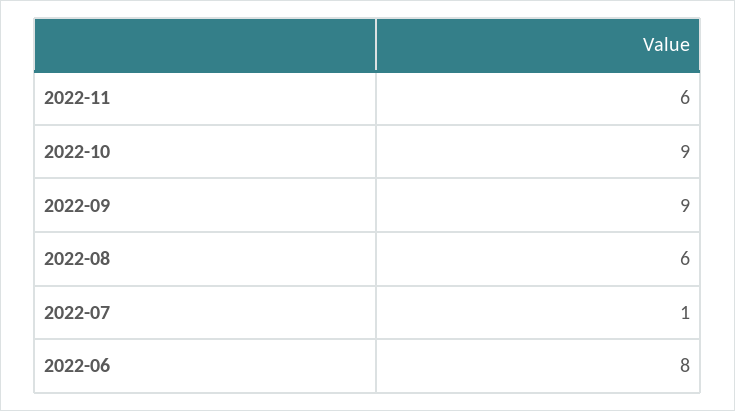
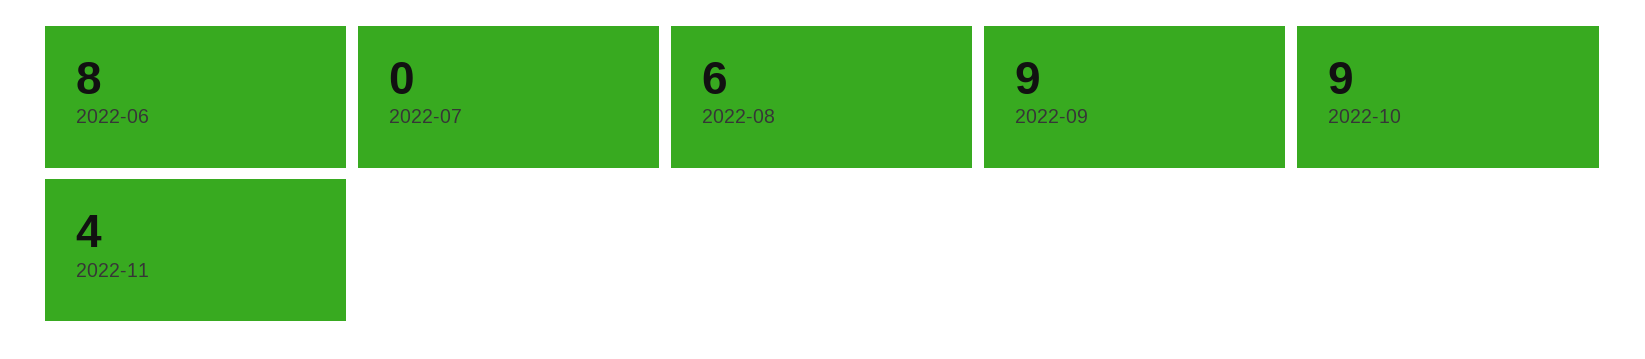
  {
-   "2022-11": 6,
+   "2022-11": 4,
    "2022-10": 9,
    "2022-09": 9,
    "2022-08": 6,
-   "2022-07": 1,
+   "2022-07": 0,
    "2022-06": 8
  }

